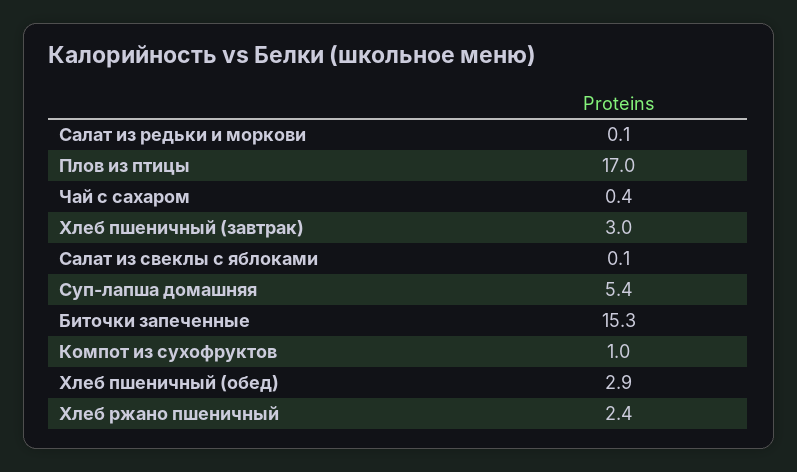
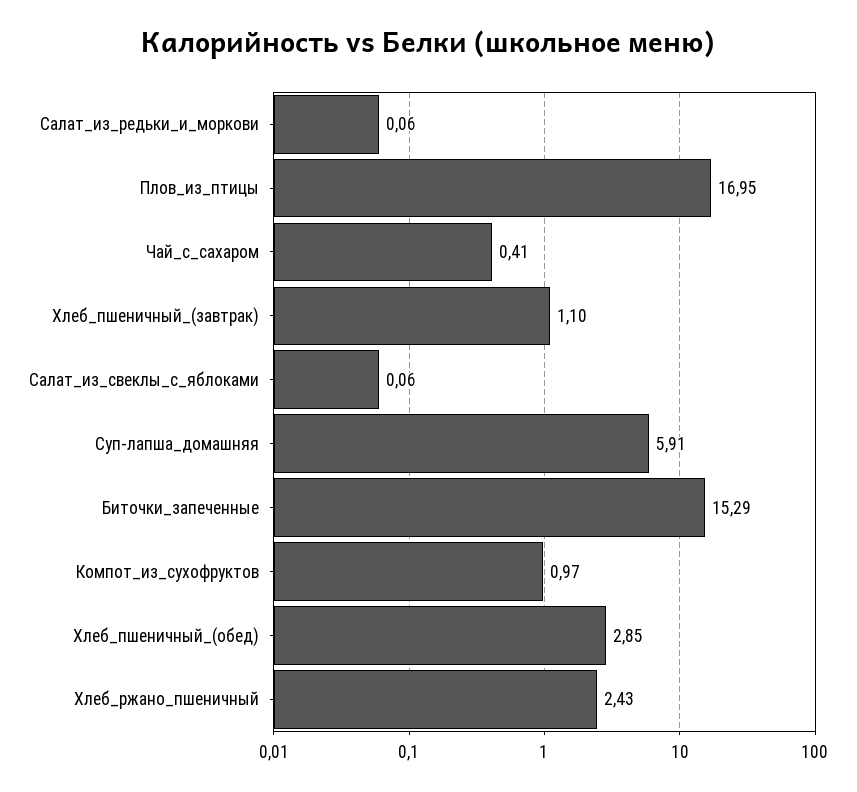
  {
    "Салат из редьки и моркови": 0.06,
    "Плов из птицы": 16.95,
    "Чай с сахаром": 0.41,
-   "Хлеб пшеничный (завтрак)": 3,
+   "Хлеб пшеничный (завтрак)": 1.1,
    "Салат из свеклы с яблоками": 0.06,
-   "Суп-лапша домашняя": 5.4,
+   "Суп-лапша домашняя": 5.91,
    "Биточки запеченные": 15.29,
    "Компот из сухофруктов": 0.97,
    "Хлеб пшеничный (обед)": 2.85,
    "Хлеб ржано пшеничный": 2.43
  }

